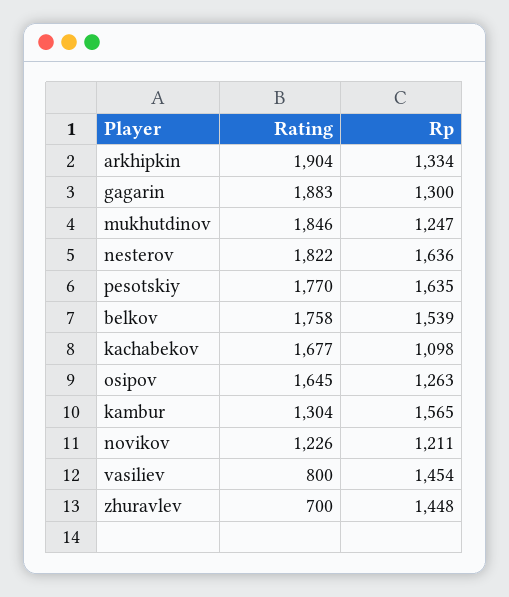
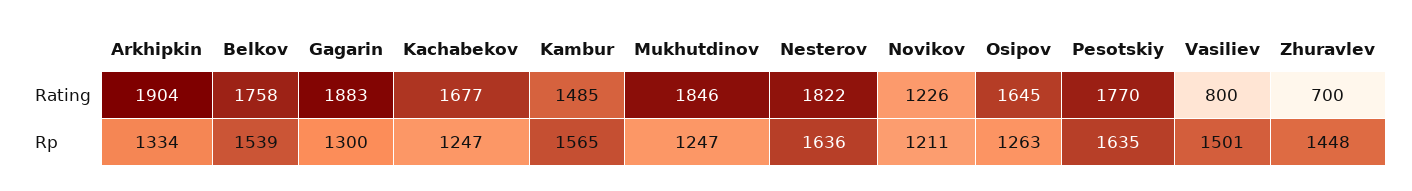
  {
    "Rating": {
      "arkhipkin": 1904,
      "gagarin": 1883,
      "mukhutdinov": 1846,
      "nesterov": 1822,
      "pesotskiy": 1770,
      "belkov": 1758,
      "kachabekov": 1677,
      "osipov": 1645,
-     "kambur": 1304,
+     "kambur": 1485,
      "novikov": 1226,
      "vasiliev": 800,
      "zhuravlev": 700
    },
    "Rp": {
      "arkhipkin": 1334,
      "gagarin": 1300,
      "mukhutdinov": 1247,
      "nesterov": 1636,
      "pesotskiy": 1635,
      "belkov": 1539,
-     "kachabekov": 1098,
+     "kachabekov": 1247,
      "osipov": 1263,
      "kambur": 1565,
      "novikov": 1211,
-     "vasiliev": 1454,
+     "vasiliev": 1501,
      "zhuravlev": 1448
    }
  }

